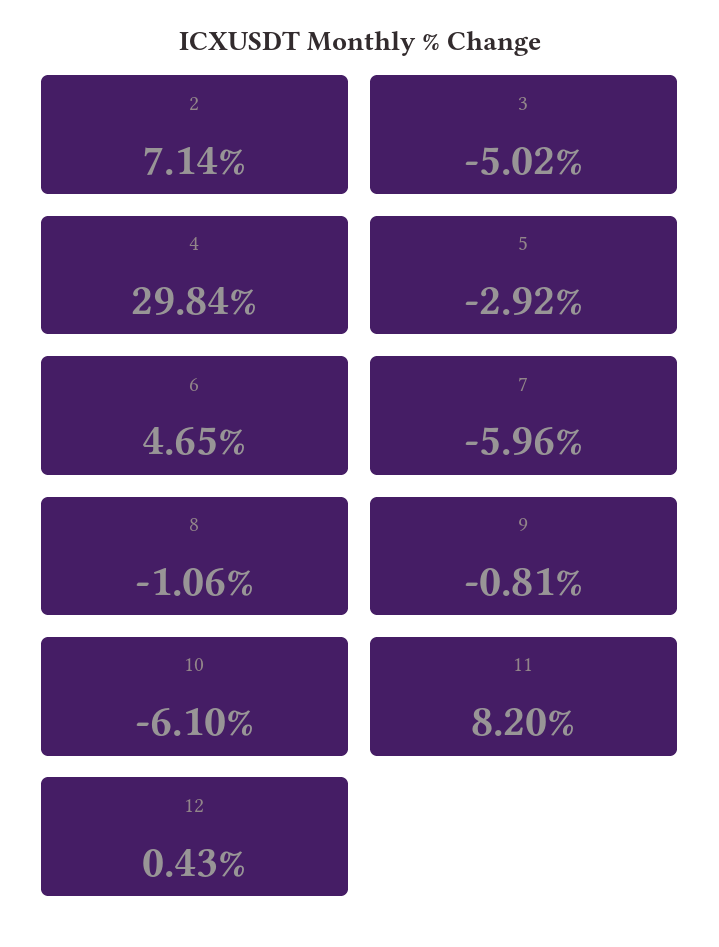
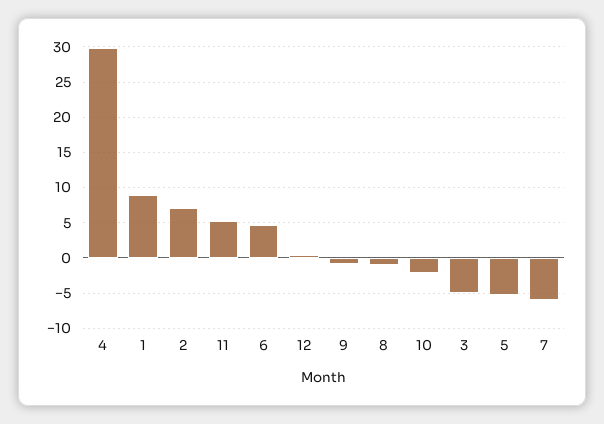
  {
    "2": 7.14,
    "3": -5.02,
    "4": 29.84,
-   "5": -2.92,
+   "5": -5,
    "6": 4.65,
    "7": -5.96,
    "8": -1.06,
    "9": -0.81,
-   "10": -6.1,
+   "10": -2,
-   "11": 8.2,
+   "11": 5,
-   "12": 0.43
+   "12": 0.43,
+   "1": 9
  }

